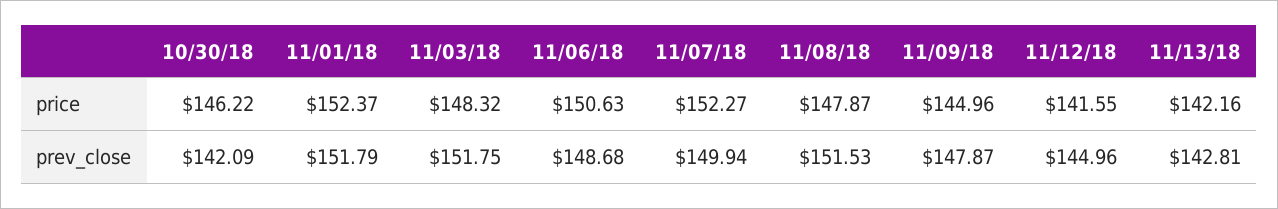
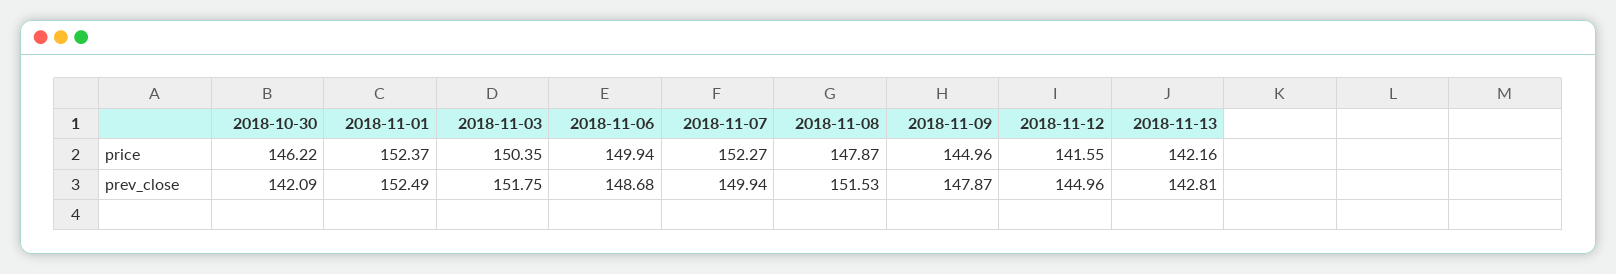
  {
    "10/30/18": {
      "price": 146.22,
      "prev_close": 142.09
    },
    "11/01/18": {
      "price": 152.37,
-     "prev_close": 151.79
+     "prev_close": 152.49
    },
    "11/03/18": {
-     "price": 148.32,
+     "price": 150.35,
      "prev_close": 151.75
    },
    "11/06/18": {
-     "price": 150.63,
+     "price": 149.94,
      "prev_close": 148.68
    },
    "11/07/18": {
      "price": 152.27,
      "prev_close": 149.94
    },
    "11/08/18": {
      "price": 147.87,
      "prev_close": 151.53
    },
    "11/09/18": {
      "price": 144.96,
      "prev_close": 147.87
    },
    "11/12/18": {
      "price": 141.55,
      "prev_close": 144.96
    },
    "11/13/18": {
      "price": 142.16,
      "prev_close": 142.81
    }
  }

